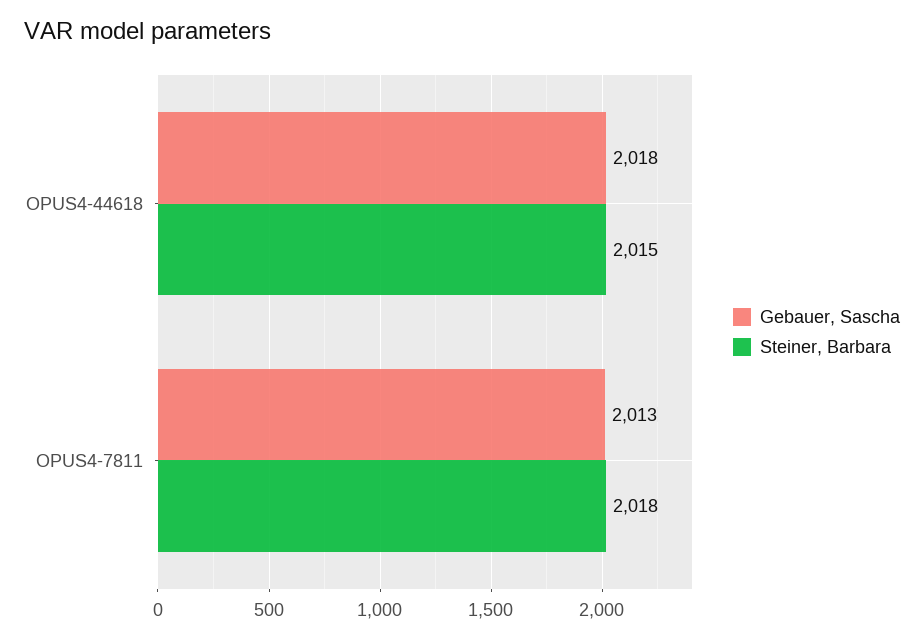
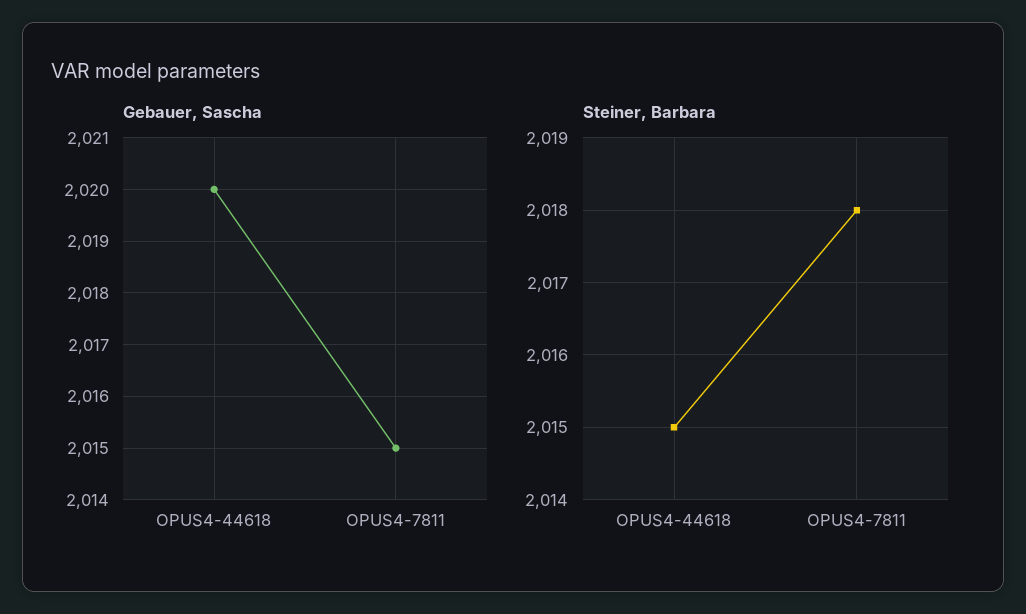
  {
    "Gebauer, Sascha": {
-     "OPUS4-44618": 2018,
+     "OPUS4-44618": 2020,
-     "OPUS4-7811": 2013
+     "OPUS4-7811": 2015
    },
    "Steiner, Barbara": {
      "OPUS4-44618": 2015,
      "OPUS4-7811": 2018
    }
  }

